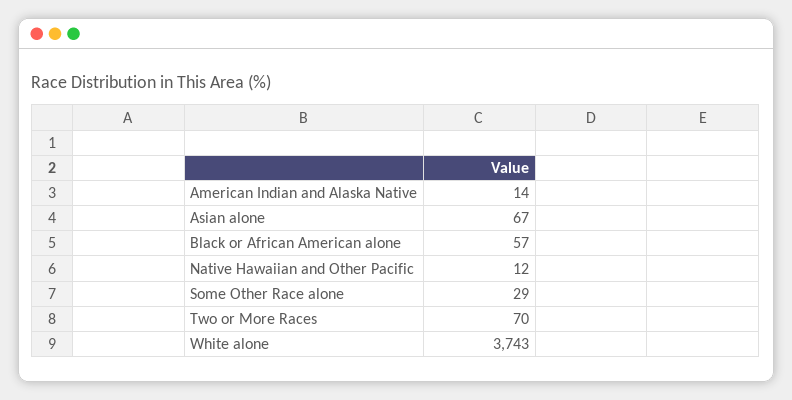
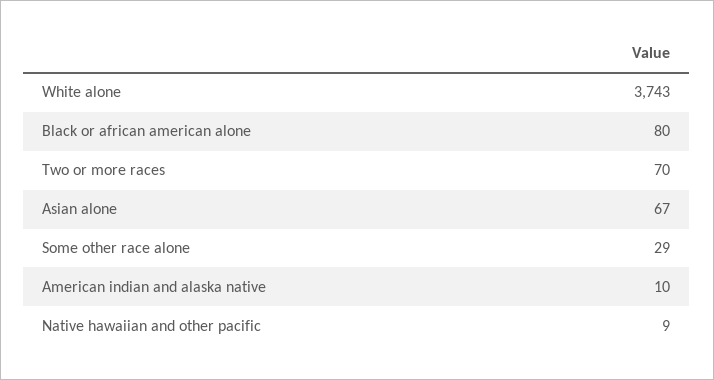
  {
-   "American Indian and Alaska Native": 14,
+   "American Indian and Alaska Native": 10,
    "Asian alone": 67,
-   "Black or African American alone": 57,
+   "Black or African American alone": 80,
-   "Native Hawaiian and Other Pacific": 12,
+   "Native Hawaiian and Other Pacific": 9,
    "Some Other Race alone": 29,
    "Two or More Races": 70,
    "White alone": 3743
  }

